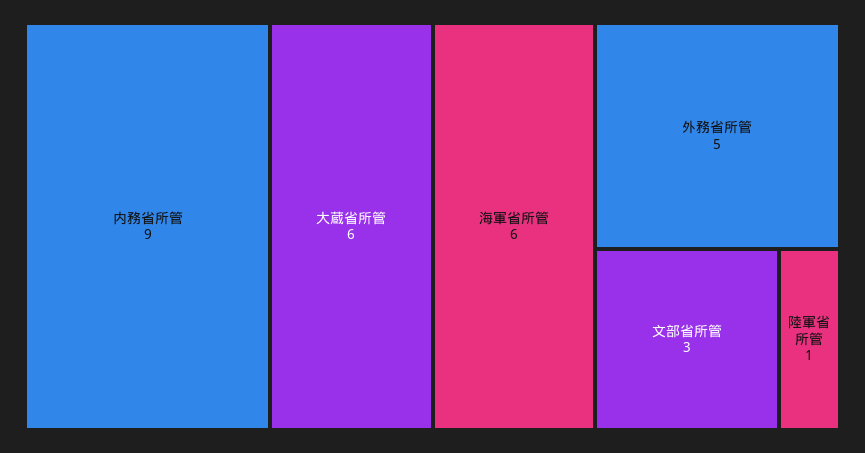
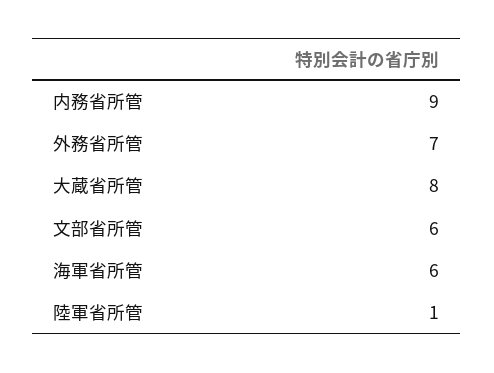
  {
    "内務省所管": 9,
-   "大蔵省所管": 6,
+   "大蔵省所管": 8,
    "海軍省所管": 6,
-   "外務省所管": 5,
+   "外務省所管": 7,
-   "文部省所管": 3,
+   "文部省所管": 6,
    "陸軍省所管": 1
  }

